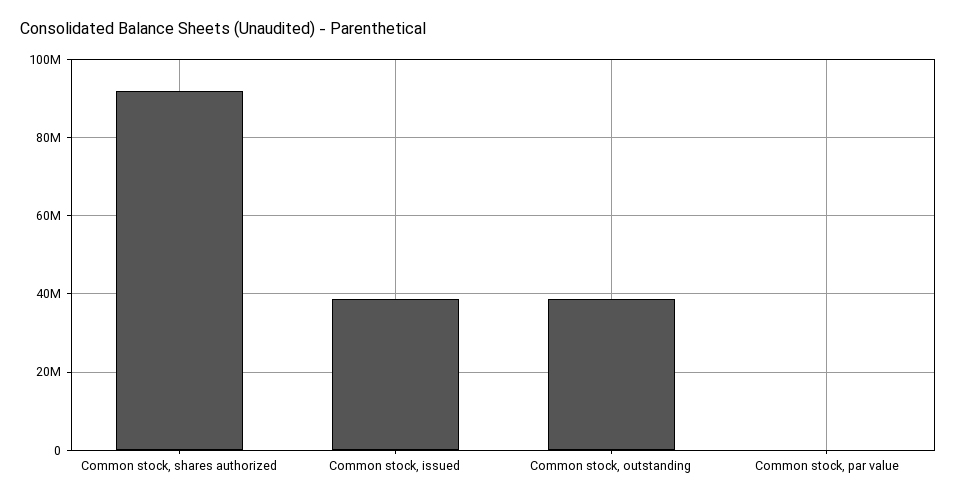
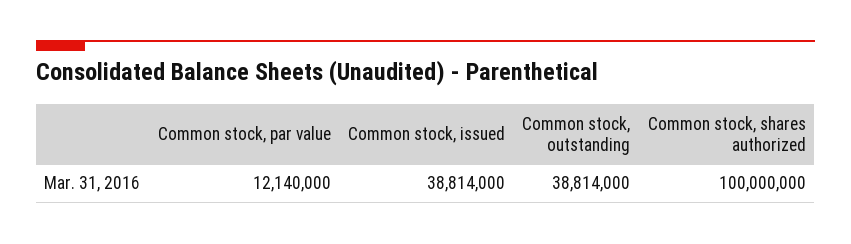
  {
-   "Common stock, shares authorized": 92000000,
+   "Common stock, shares authorized": 100000000,
    "Common stock, issued": 38814000,
    "Common stock, outstanding": 38814000,
-   "Common stock, par value": 0
+   "Common stock, par value": 12140000
  }

